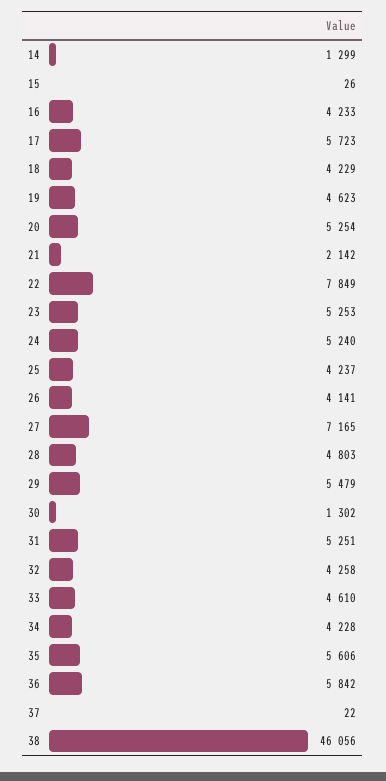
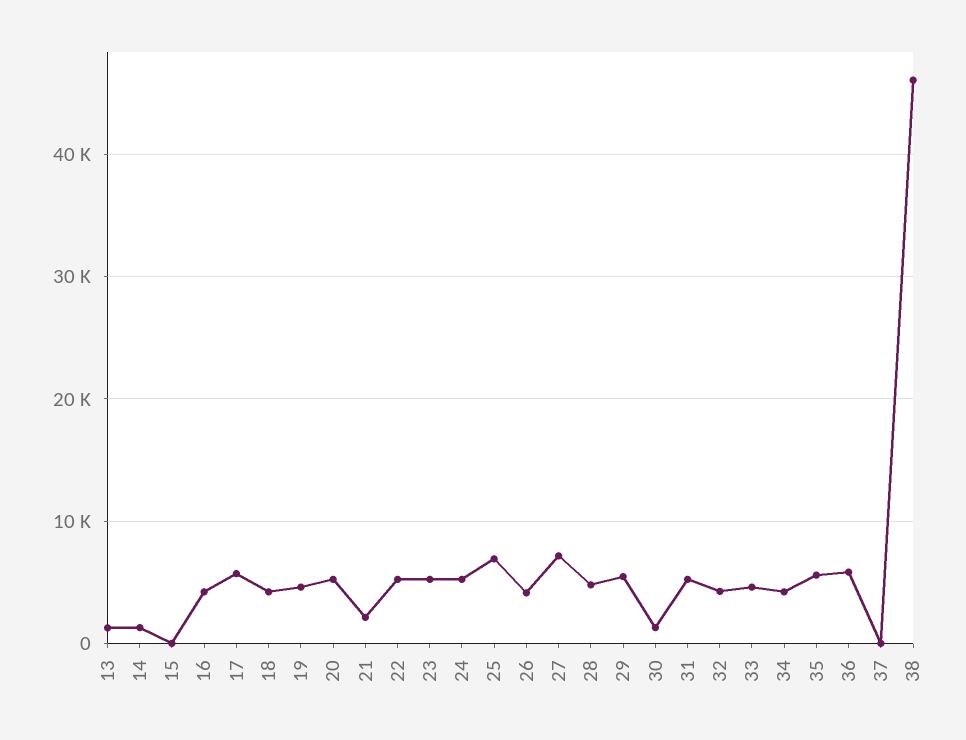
  {
    "14": 1299,
    "15": 26,
    "16": 4233,
    "17": 5723,
    "18": 4229,
    "19": 4623,
    "20": 5254,
    "21": 2142,
-   "22": 7849,
+   "22": 5000,
    "23": 5253,
    "24": 5240,
-   "25": 4237,
+   "25": 7000,
    "26": 4141,
    "27": 7165,
    "28": 4803,
    "29": 5479,
    "30": 1302,
    "31": 5251,
    "32": 4258,
    "33": 4610,
    "34": 4228,
    "35": 5606,
    "36": 5842,
    "37": 22,
-   "38": 46056
+   "38": 46056,
+   "13": 1000
  }

